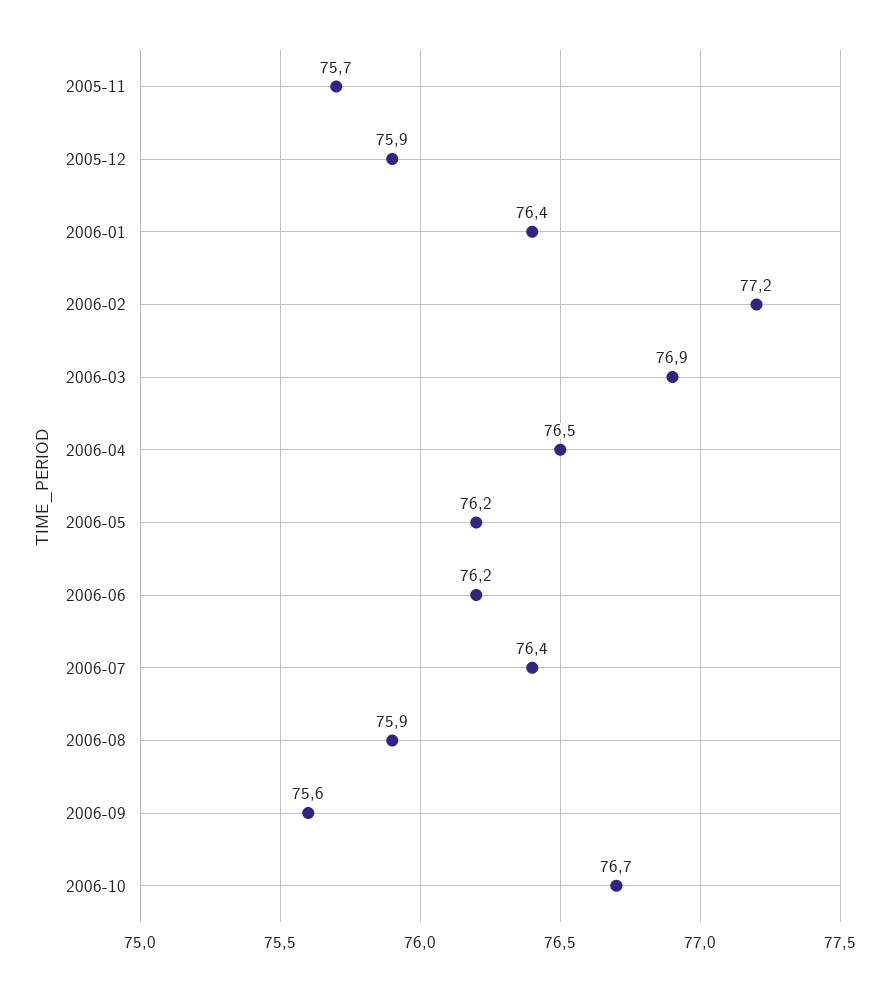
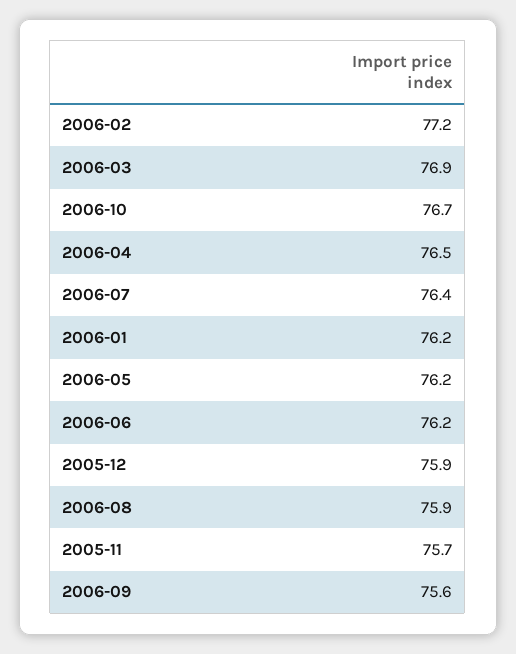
  {
    "2005-11": 75.7,
    "2005-12": 75.9,
-   "2006-01": 76.4,
+   "2006-01": 76.2,
    "2006-02": 77.2,
    "2006-03": 76.9,
    "2006-04": 76.5,
    "2006-05": 76.2,
    "2006-06": 76.2,
    "2006-07": 76.4,
    "2006-08": 75.9,
    "2006-09": 75.6,
    "2006-10": 76.7
  }

